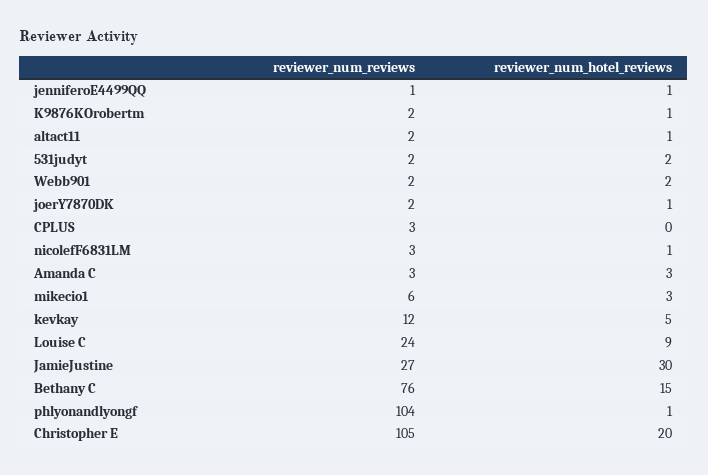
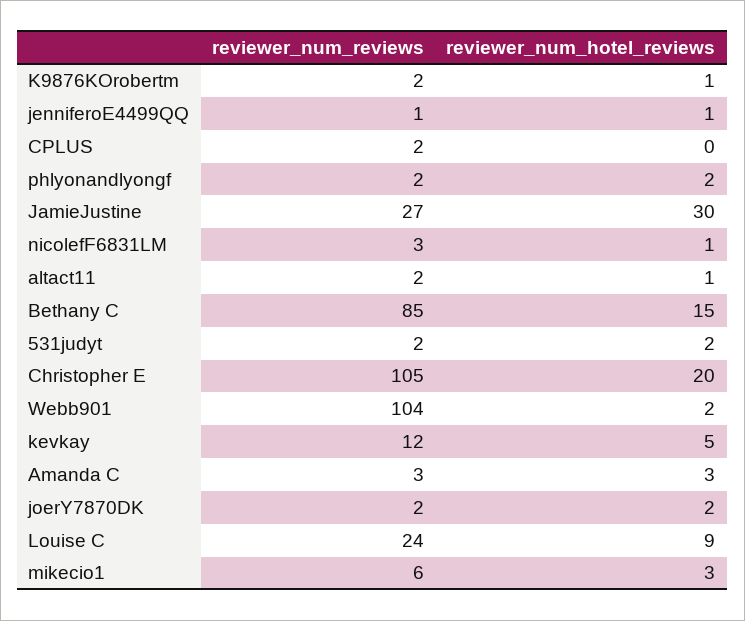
  {
    "reviewer_num_reviews": {
      "jenniferoE4499QQ": 1,
      "K9876KOrobertm": 2,
      "altact11": 2,
      "531judyt": 2,
-     "Webb901": 2,
+     "Webb901": 104,
      "joerY7870DK": 2,
-     "CPLUS": 3,
+     "CPLUS": 2,
      "nicolefF6831LM": 3,
      "Amanda C": 3,
      "mikecio1": 6,
      "kevkay": 12,
      "Louise C": 24,
      "JamieJustine": 27,
-     "Bethany C": 76,
+     "Bethany C": 85,
-     "phlyonandlyongf": 104,
+     "phlyonandlyongf": 2,
      "Christopher E": 105
    },
    "reviewer_num_hotel_reviews": {
      "jenniferoE4499QQ": 1,
      "K9876KOrobertm": 1,
      "altact11": 1,
      "531judyt": 2,
      "Webb901": 2,
-     "joerY7870DK": 1,
+     "joerY7870DK": 2,
      "CPLUS": 0,
      "nicolefF6831LM": 1,
      "Amanda C": 3,
      "mikecio1": 3,
      "kevkay": 5,
      "Louise C": 9,
      "JamieJustine": 30,
      "Bethany C": 15,
-     "phlyonandlyongf": 1,
+     "phlyonandlyongf": 2,
      "Christopher E": 20
    }
  }

